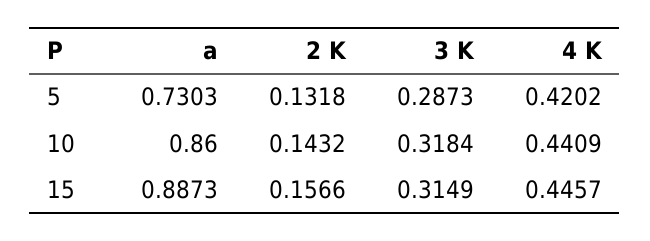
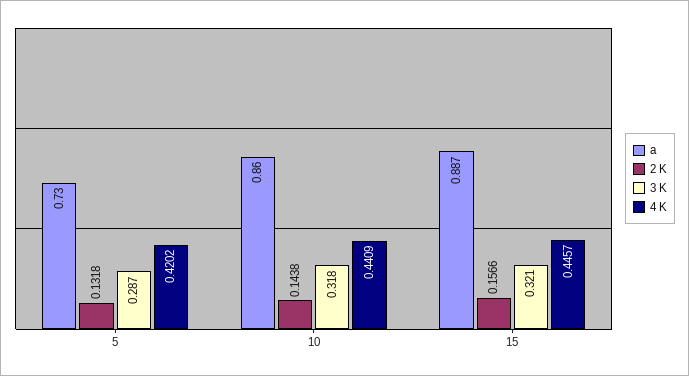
  {
    "a": {
      "5": 0.7303,
      "10": 0.86,
      "15": 0.8873
    },
    "2 K": {
      "5": 0.1318,
-     "10": 0.1432,
+     "10": 0.1438,
      "15": 0.1566
    },
    "3 K": {
      "5": 0.2873,
      "10": 0.3184,
-     "15": 0.3149
+     "15": 0.321
    },
    "4 K": {
      "5": 0.4202,
      "10": 0.4409,
      "15": 0.4457
    }
  }

